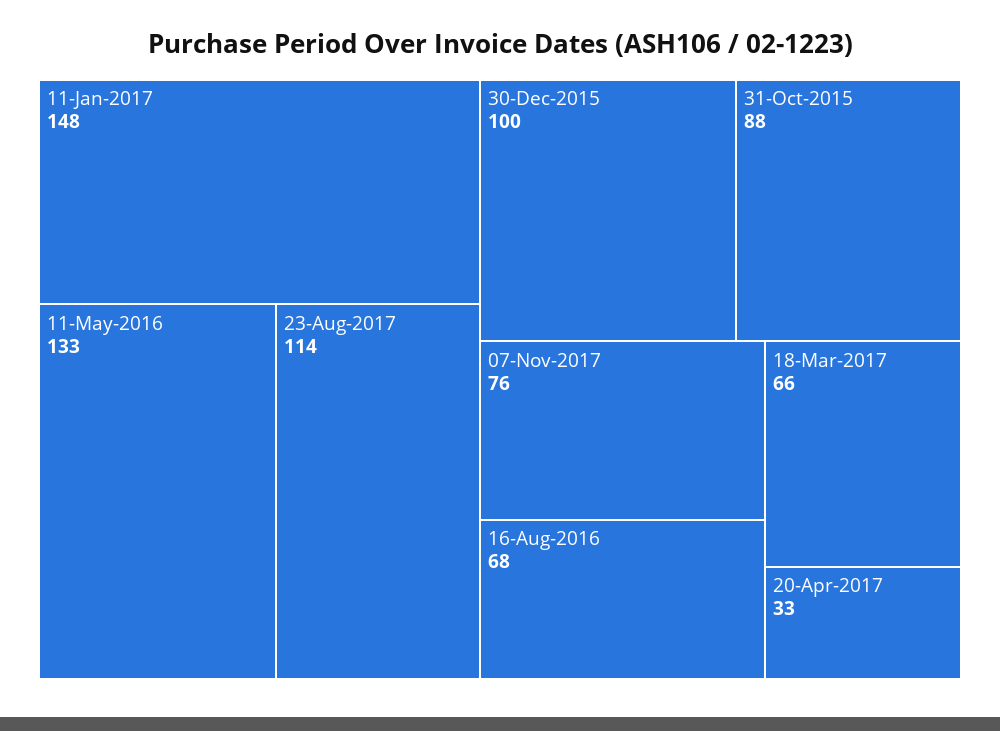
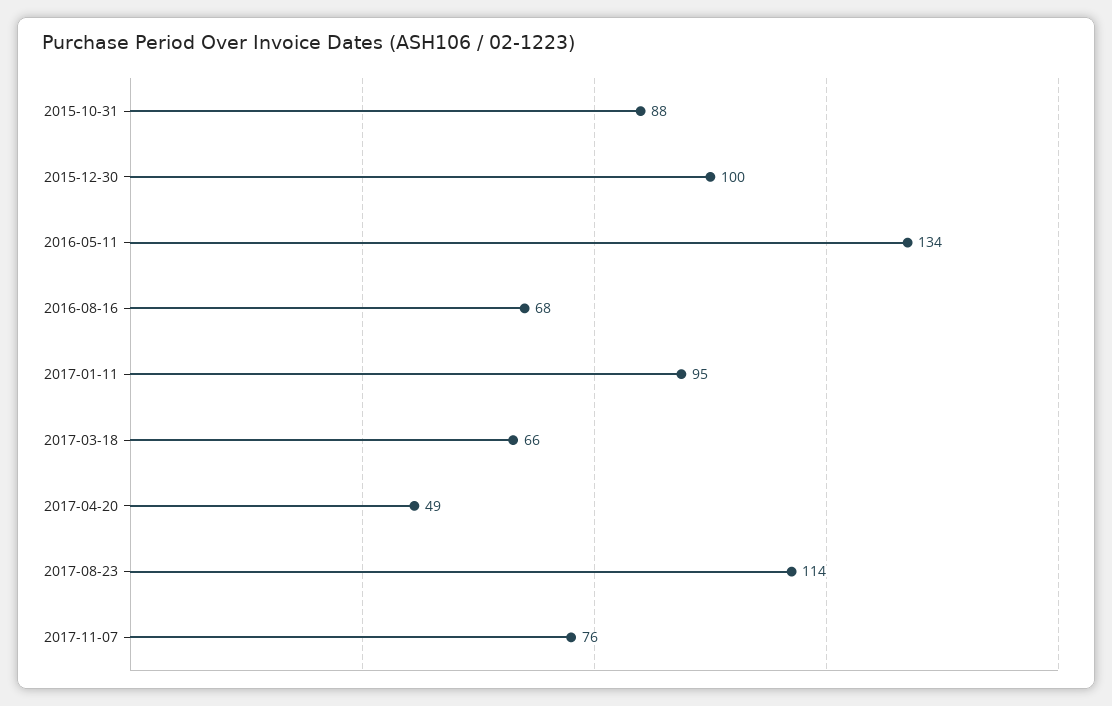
  {
-   "11-Jan-2017": 148,
+   "11-Jan-2017": 95,
-   "11-May-2016": 133,
+   "11-May-2016": 134,
    "23-Aug-2017": 114,
    "30-Dec-2015": 100,
    "31-Oct-2015": 88,
    "07-Nov-2017": 76,
    "16-Aug-2016": 68,
    "18-Mar-2017": 66,
-   "20-Apr-2017": 33
+   "20-Apr-2017": 49
  }

